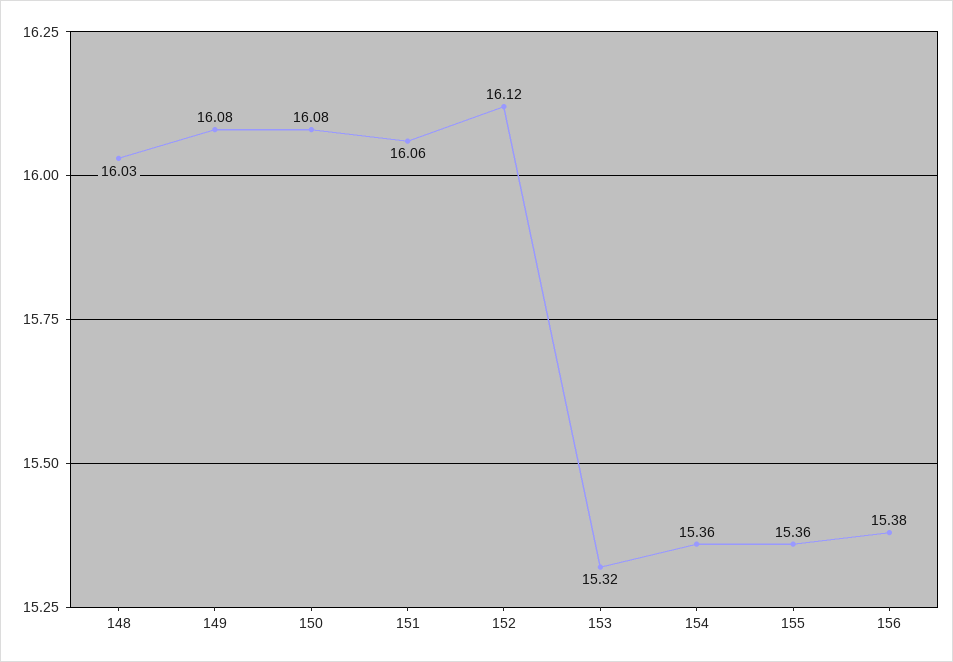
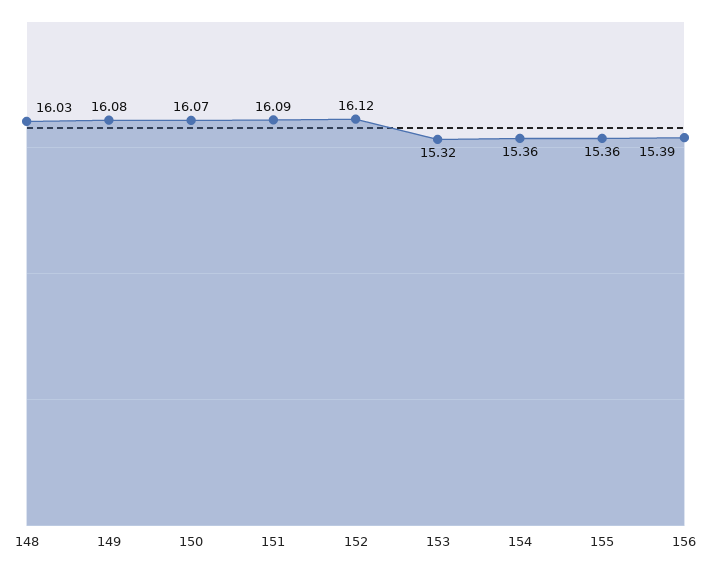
  {
    "148": 16.03,
    "149": 16.08,
-   "150": 16.08,
+   "150": 16.07,
-   "151": 16.06,
+   "151": 16.09,
    "152": 16.12,
    "153": 15.32,
    "154": 15.36,
    "155": 15.36,
-   "156": 15.38
+   "156": 15.39
  }

